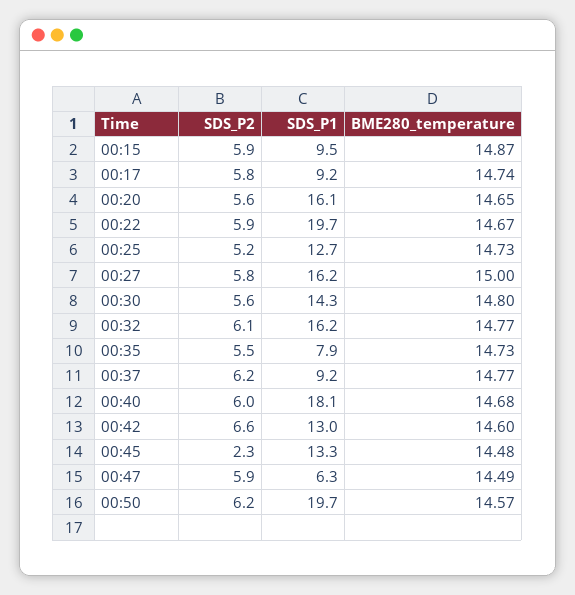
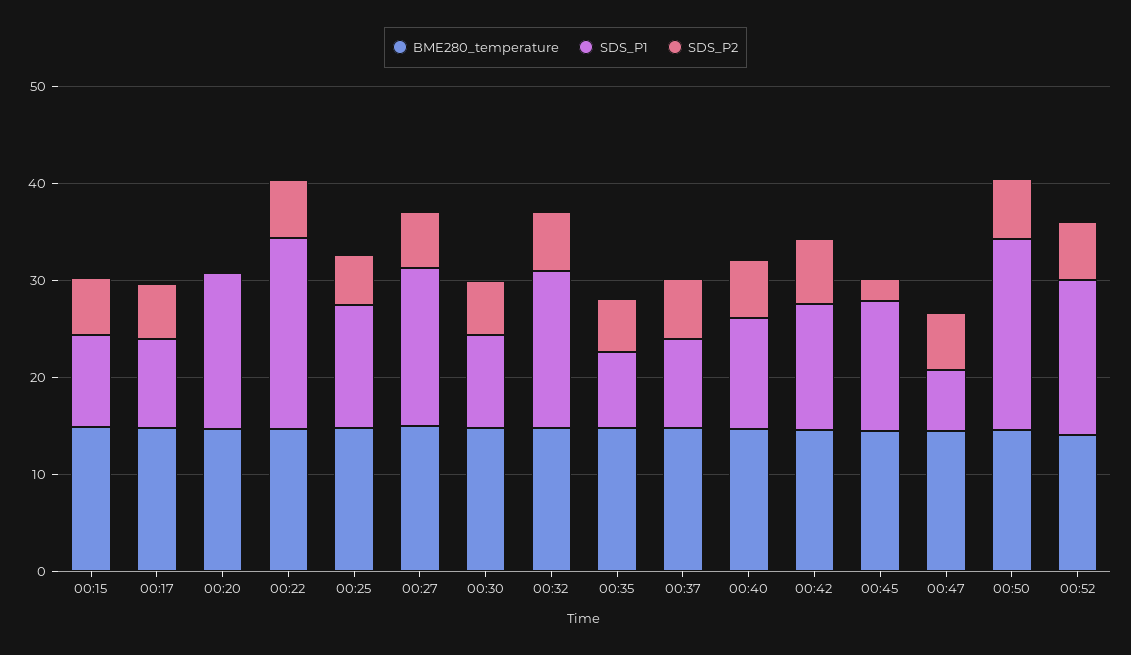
  {
    "SDS_P2": {
      "00:15": 5.9,
      "00:17": 5.8,
-     "00:20": 5.6,
+     "00:20": 0,
      "00:22": 5.9,
      "00:25": 5.2,
      "00:27": 5.8,
      "00:30": 5.6,
      "00:32": 6.1,
      "00:35": 5.5,
      "00:37": 6.2,
      "00:40": 6,
      "00:42": 6.6,
      "00:45": 2.3,
      "00:47": 5.9,
-     "00:50": 6.2
+     "00:50": 6.2,
+     "00:52": 6
    },
    "SDS_P1": {
      "00:15": 9.5,
      "00:17": 9.2,
      "00:20": 16.1,
      "00:22": 19.7,
      "00:25": 12.7,
      "00:27": 16.2,
-     "00:30": 14.3,
+     "00:30": 10,
      "00:32": 16.2,
      "00:35": 7.9,
      "00:37": 9.2,
-     "00:40": 18.1,
+     "00:40": 12,
      "00:42": 13,
      "00:45": 13.3,
      "00:47": 6.3,
-     "00:50": 19.7
+     "00:50": 19.7,
+     "00:52": 16
    },
    "BME280_temperature": {
      "00:15": 14.87,
      "00:17": 14.74,
      "00:20": 14.65,
      "00:22": 14.67,
      "00:25": 14.73,
      "00:27": 15,
      "00:30": 14.8,
      "00:32": 14.77,
      "00:35": 14.73,
      "00:37": 14.77,
      "00:40": 14.68,
      "00:42": 14.6,
      "00:45": 14.48,
      "00:47": 14.49,
-     "00:50": 14.57
+     "00:50": 14.57,
+     "00:52": 14
    }
  }

